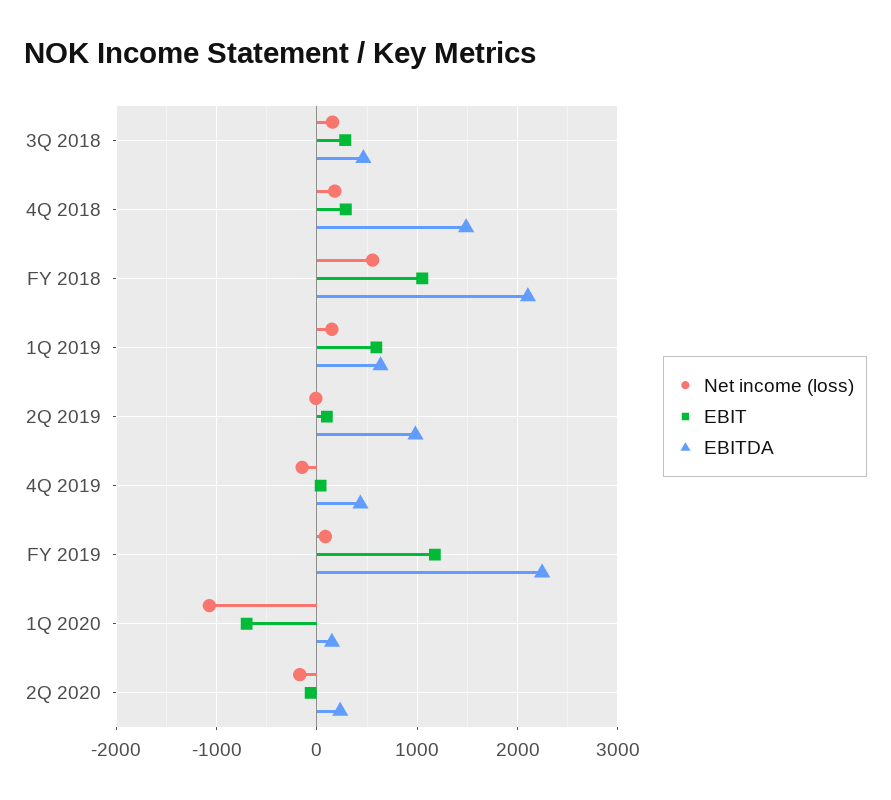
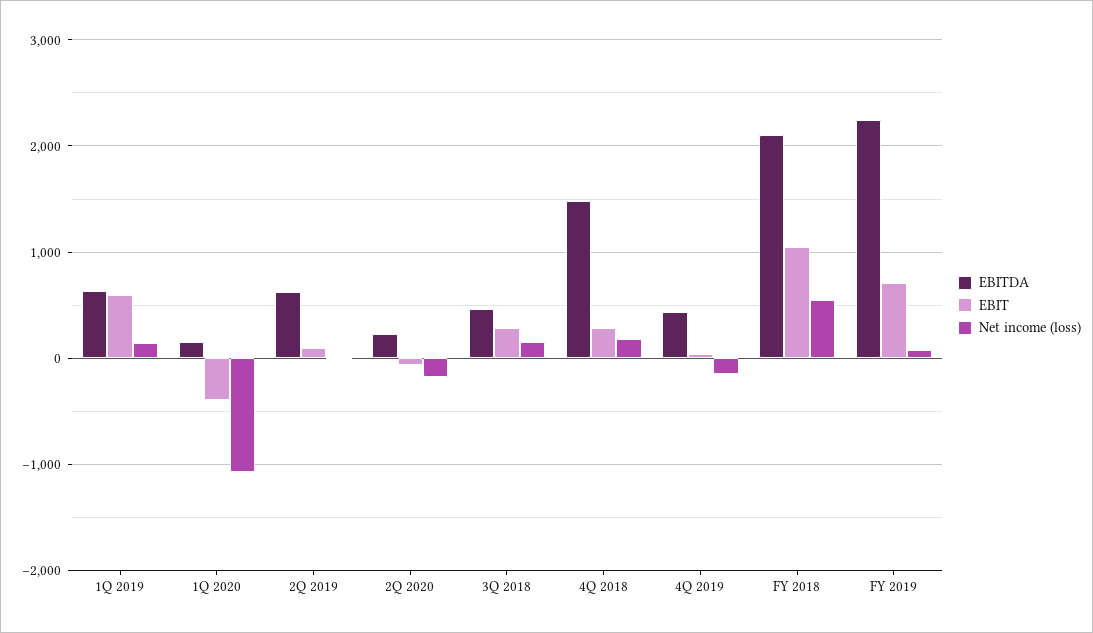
  {
    "Net income (loss)": {
      "3Q 2018": 200,
      "4Q 2018": 200,
      "FY 2018": 600,
      "1Q 2019": 100,
      "2Q 2019": 0,
      "4Q 2019": -100,
      "FY 2019": 100,
      "1Q 2020": -1100,
      "2Q 2020": -200
    },
    "EBIT": {
      "3Q 2018": 300,
      "4Q 2018": 300,
      "FY 2018": 1000,
      "1Q 2019": 600,
      "2Q 2019": 100,
      "4Q 2019": 0,
-     "FY 2019": 1200,
+     "FY 2019": 700,
-     "1Q 2020": -700,
+     "1Q 2020": -400,
      "2Q 2020": -100
    },
    "EBITDA": {
      "3Q 2018": 500,
      "4Q 2018": 1500,
      "FY 2018": 2100,
      "1Q 2019": 600,
-     "2Q 2019": 1000,
+     "2Q 2019": 600,
      "4Q 2019": 400,
      "FY 2019": 2200,
      "1Q 2020": 100,
      "2Q 2020": 200
    }
  }

